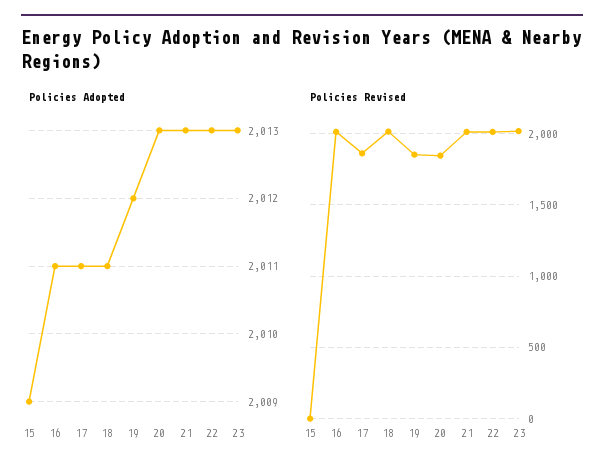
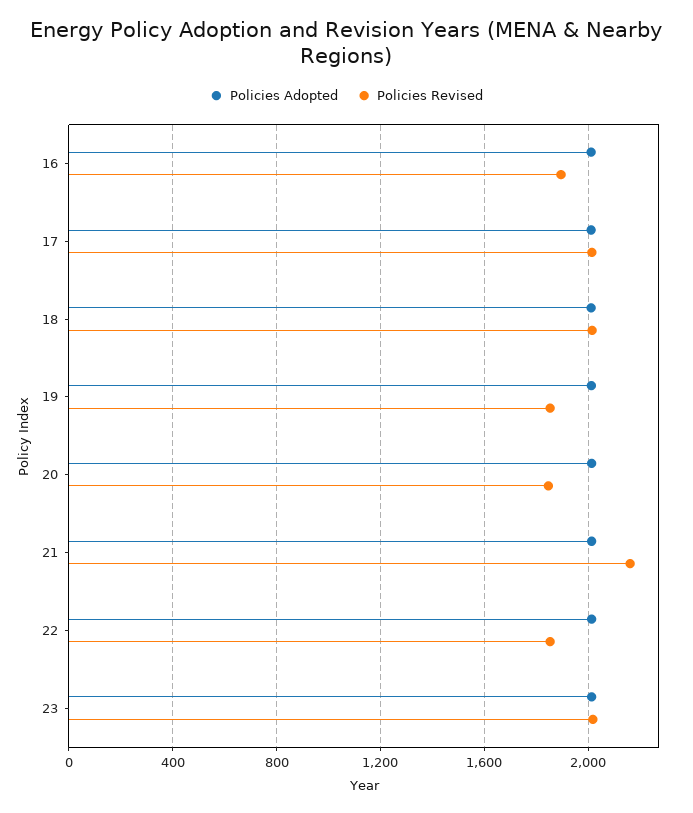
  {
    "Policies Adopted": {
-     "15": 2009,
      "16": 2011,
      "17": 2011,
      "18": 2011,
      "19": 2012,
      "20": 2013,
      "21": 2013,
      "22": 2013,
      "23": 2013
    },
    "Policies Revised": {
-     "15": 0,
-     "16": 2000,
+     "16": 1900,
-     "17": 1850,
+     "17": 2000,
      "18": 2000,
      "19": 1850,
      "20": 1850,
-     "21": 2000,
+     "21": 2150,
-     "22": 2000,
+     "22": 1850,
      "23": 2000
    }
  }

